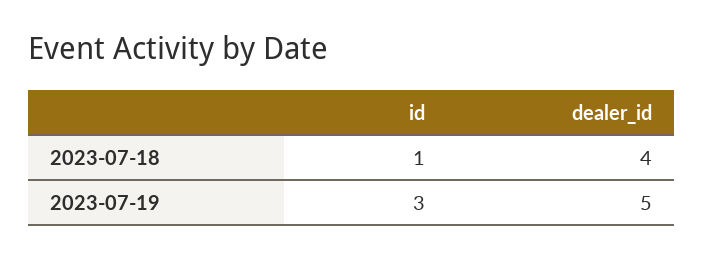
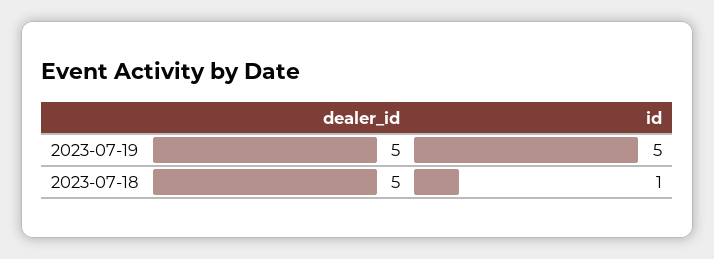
  {
    "id": {
      "2023-07-18": 1,
-     "2023-07-19": 3
+     "2023-07-19": 5
    },
    "dealer_id": {
-     "2023-07-18": 4,
+     "2023-07-18": 5,
      "2023-07-19": 5
    }
  }

